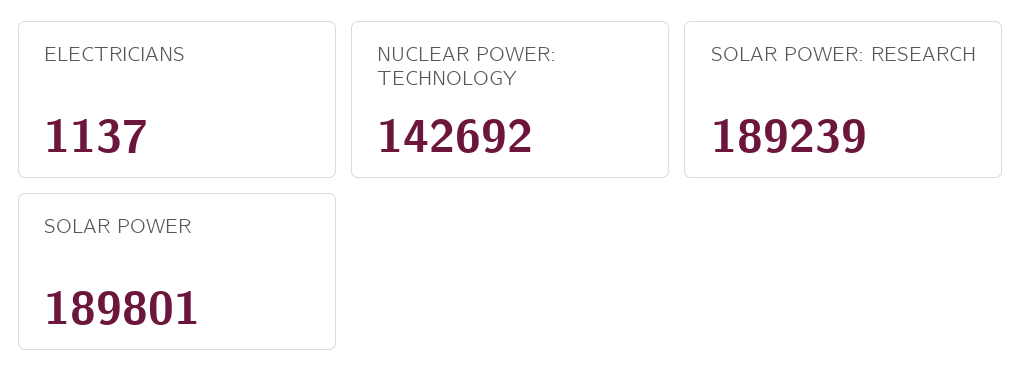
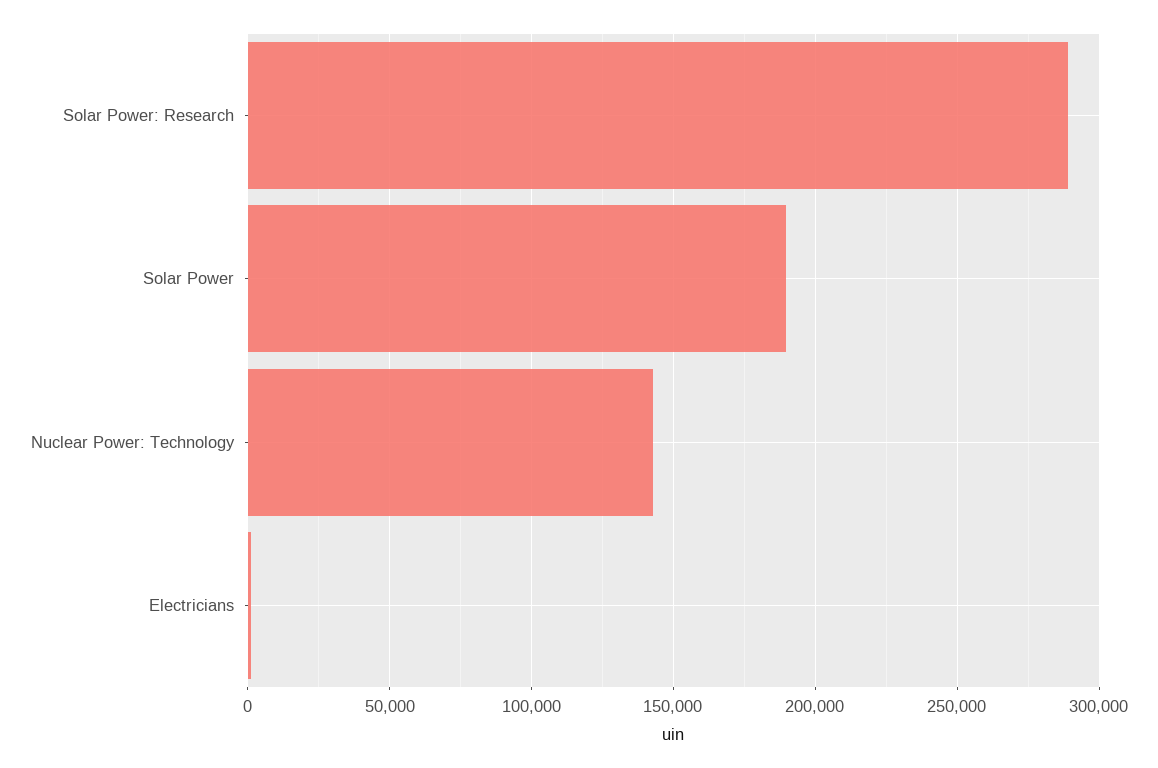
  {
    "ELECTRICIANS": 1137,
    "NUCLEAR POWER: TECHNOLOGY": 142692,
-   "SOLAR POWER: RESEARCH": 189239,
+   "SOLAR POWER: RESEARCH": 290000,
    "SOLAR POWER": 189801
  }

